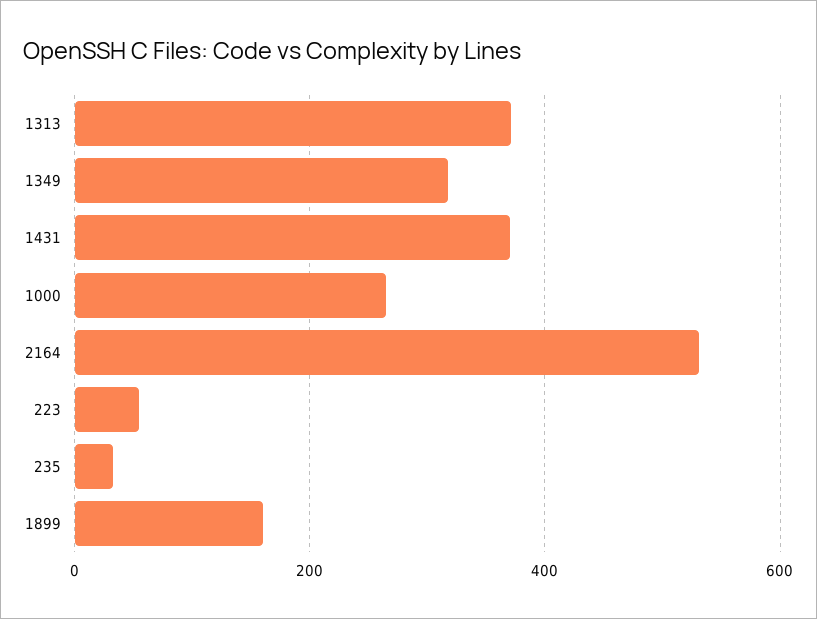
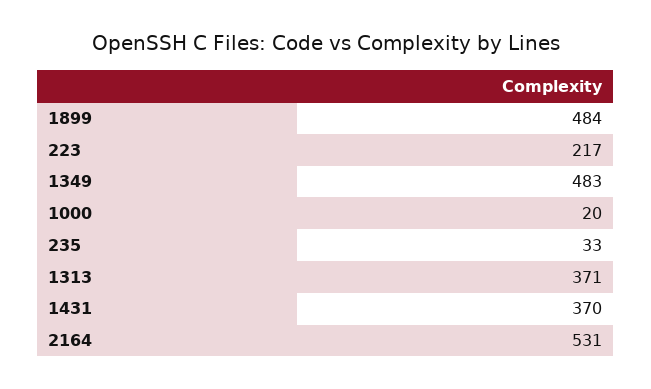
  {
    "1313": 371,
-   "1349": 320,
+   "1349": 483,
    "1431": 370,
-   "1000": 260,
+   "1000": 20,
    "2164": 531,
-   "223": 60,
+   "223": 217,
    "235": 33,
-   "1899": 160
+   "1899": 484
  }

